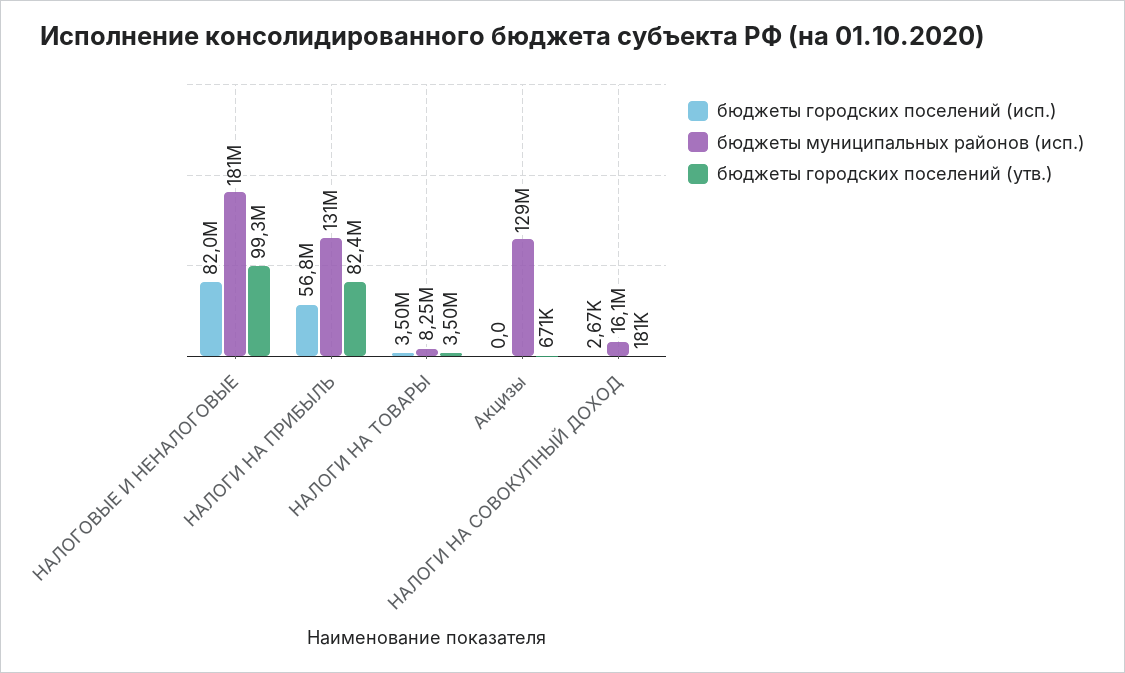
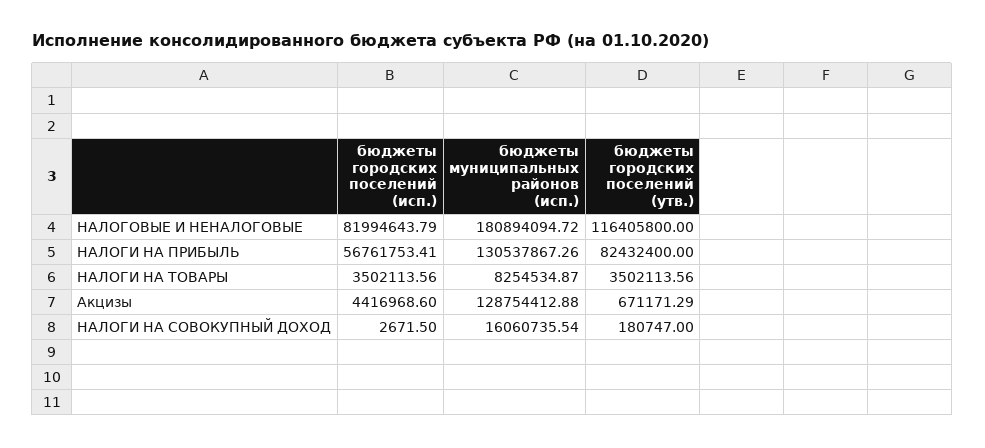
  {
    "бюджеты городских поселений (исп.)": {
      "НАЛОГОВЫЕ И НЕНАЛОГОВЫЕ": 81994643.79,
      "НАЛОГИ НА ПРИБЫЛЬ": 56761753.41,
      "НАЛОГИ НА ТОВАРЫ": 3502113.56,
-     "Акцизы": 0,
+     "Акцизы": 4416968.6,
      "НАЛОГИ НА СОВОКУПНЫЙ ДОХОД": 2671.5
    },
    "бюджеты муниципальных районов (исп.)": {
      "НАЛОГОВЫЕ И НЕНАЛОГОВЫЕ": 180894094.72,
      "НАЛОГИ НА ПРИБЫЛЬ": 130537867.26,
      "НАЛОГИ НА ТОВАРЫ": 8254534.87,
      "Акцизы": 128754412.88,
      "НАЛОГИ НА СОВОКУПНЫЙ ДОХОД": 16060735.54
    },
    "бюджеты городских поселений (утв.)": {
-     "НАЛОГОВЫЕ И НЕНАЛОГОВЫЕ": 99300000,
+     "НАЛОГОВЫЕ И НЕНАЛОГОВЫЕ": 116405800,
      "НАЛОГИ НА ПРИБЫЛЬ": 82432400,
      "НАЛОГИ НА ТОВАРЫ": 3502113.56,
      "Акцизы": 671171.29,
      "НАЛОГИ НА СОВОКУПНЫЙ ДОХОД": 180747
    }
  }

